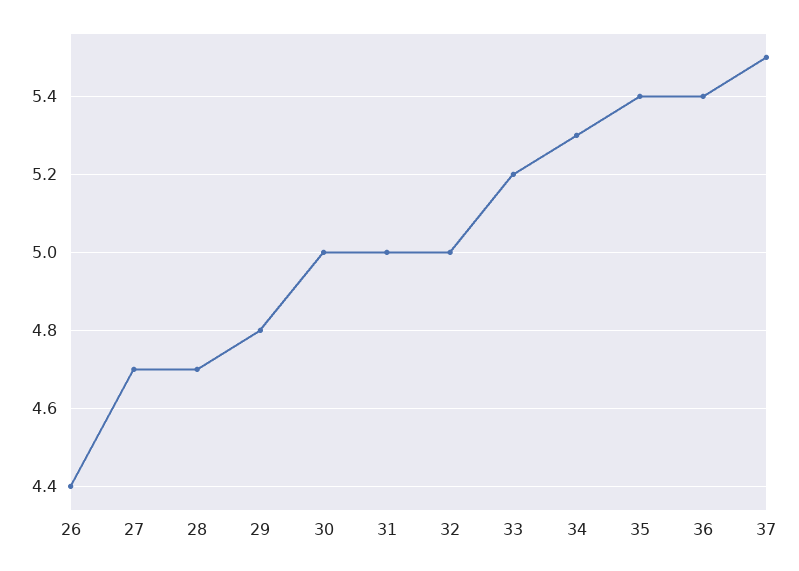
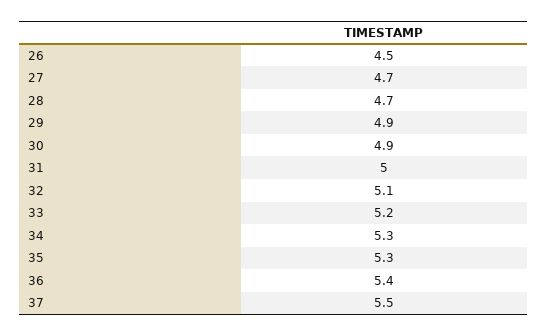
  {
-   "26": 4.4,
+   "26": 4.5,
    "27": 4.7,
    "28": 4.7,
-   "29": 4.8,
+   "29": 4.9,
-   "30": 5,
+   "30": 4.9,
    "31": 5,
-   "32": 5,
+   "32": 5.1,
    "33": 5.2,
    "34": 5.3,
-   "35": 5.4,
+   "35": 5.3,
    "36": 5.4,
    "37": 5.5
  }

